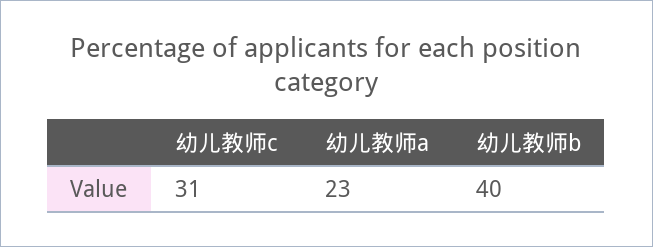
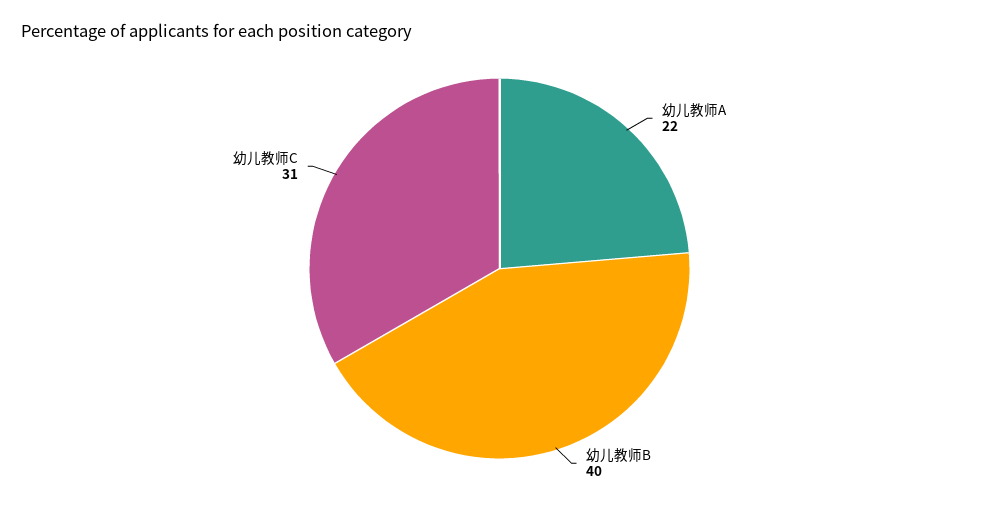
  {
    "幼儿教师c": 31,
-   "幼儿教师a": 23,
+   "幼儿教师a": 22,
    "幼儿教师b": 40
  }

